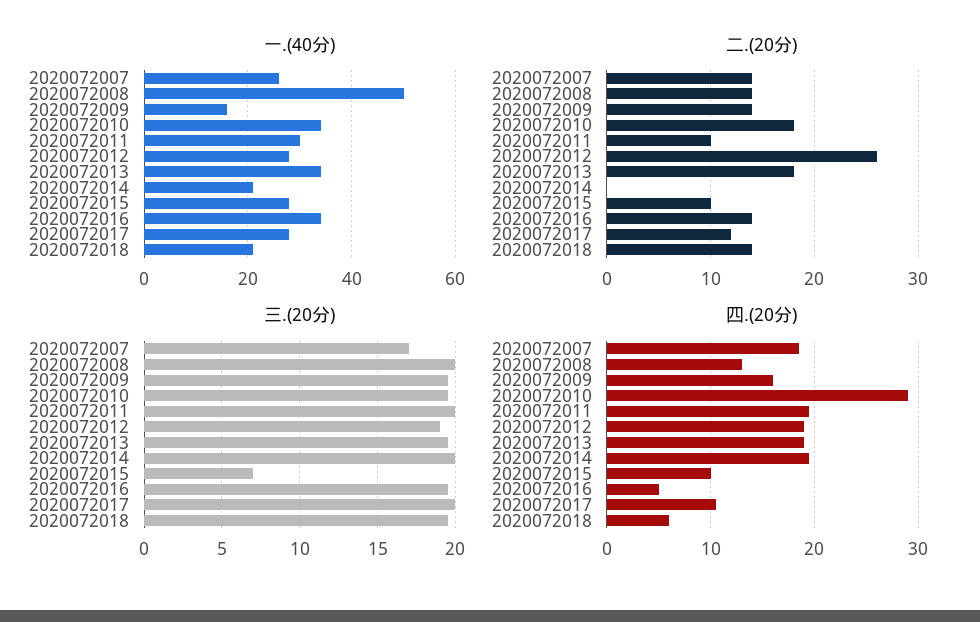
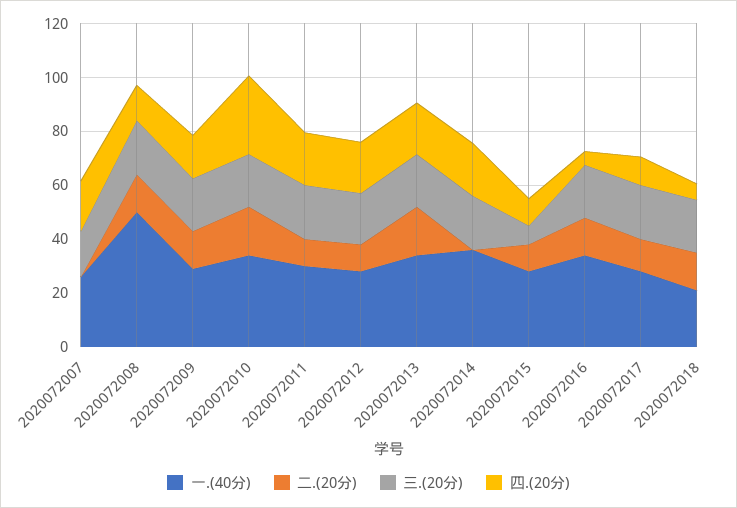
  {
    "一.(40分)": {
      "2020072007": 25,
      "2020072008": 50,
-     "2020072009": 15,
+     "2020072009": 30,
      "2020072010": 35,
      "2020072011": 30,
      "2020072012": 30,
      "2020072013": 35,
-     "2020072014": 20,
+     "2020072014": 35,
      "2020072015": 30,
      "2020072016": 35,
      "2020072017": 30,
      "2020072018": 20
    },
    "二.(20分)": {
-     "2020072007": 14,
+     "2020072007": 0,
      "2020072008": 14,
      "2020072009": 14,
      "2020072010": 18,
      "2020072011": 10,
-     "2020072012": 26,
+     "2020072012": 10,
      "2020072013": 18,
      "2020072014": 0,
      "2020072015": 10,
      "2020072016": 14,
      "2020072017": 12,
      "2020072018": 14
    },
    "三.(20分)": {
      "2020072007": 17,
      "2020072008": 20,
      "2020072009": 19.5,
      "2020072010": 19.5,
      "2020072011": 20,
      "2020072012": 19,
      "2020072013": 19.5,
      "2020072014": 20,
      "2020072015": 7,
      "2020072016": 19.5,
      "2020072017": 20,
      "2020072018": 19.5
    },
    "四.(20分)": {
      "2020072007": 19,
      "2020072008": 13,
      "2020072009": 16,
      "2020072010": 29,
      "2020072011": 20,
      "2020072012": 19,
      "2020072013": 19,
      "2020072014": 20,
      "2020072015": 10,
      "2020072016": 5,
      "2020072017": 11,
      "2020072018": 6
    }
  }

